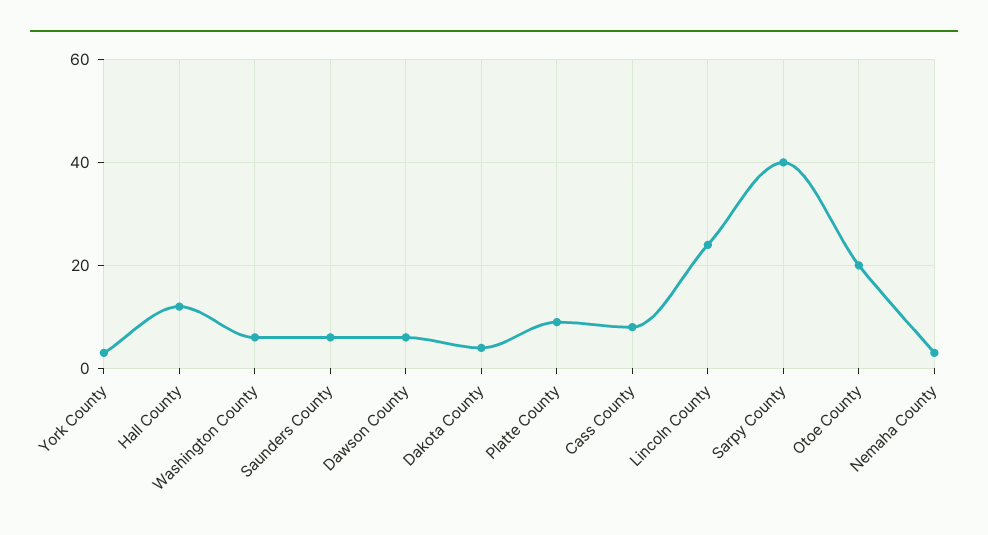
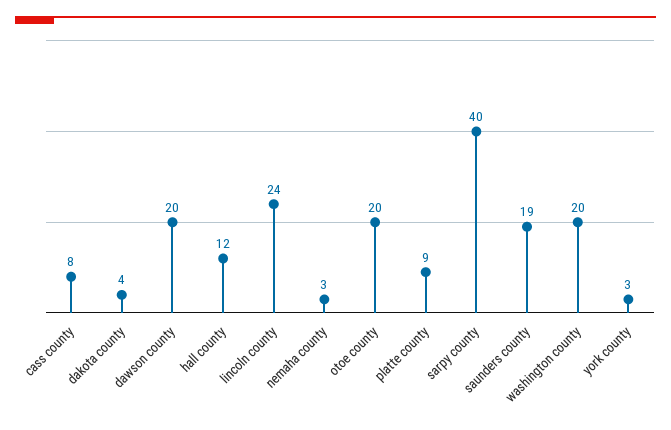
  {
    "York County": 3,
    "Hall County": 12,
-   "Washington County": 5,
+   "Washington County": 20,
-   "Saunders County": 5,
+   "Saunders County": 19,
-   "Dawson County": 5,
+   "Dawson County": 20,
    "Dakota County": 4,
    "Platte County": 9,
    "Cass County": 8,
    "Lincoln County": 24,
    "Sarpy County": 40,
    "Otoe County": 20,
    "Nemaha County": 3
  }

